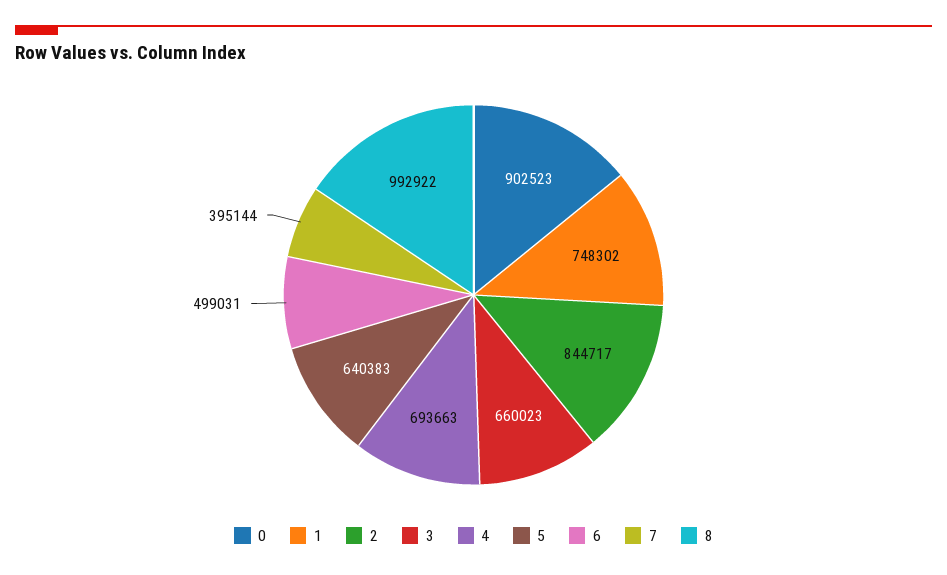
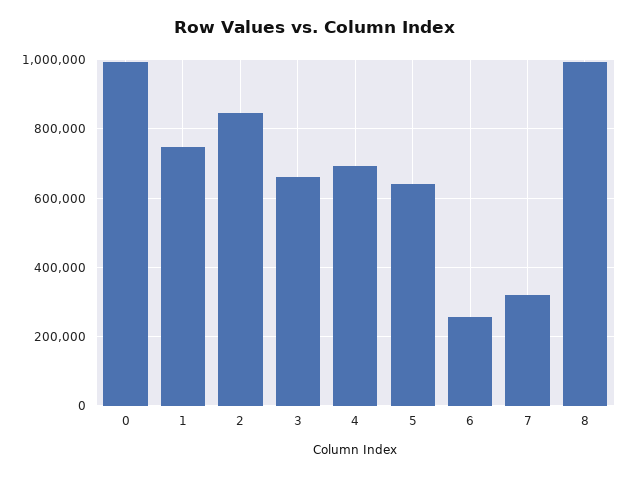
  {
-   "0": 902523,
+   "0": 1000000,
    "1": 748302,
    "2": 844717,
    "3": 660023,
    "4": 693663,
    "5": 640383,
-   "6": 499031,
+   "6": 260000,
-   "7": 395144,
+   "7": 320000,
    "8": 992922
  }

